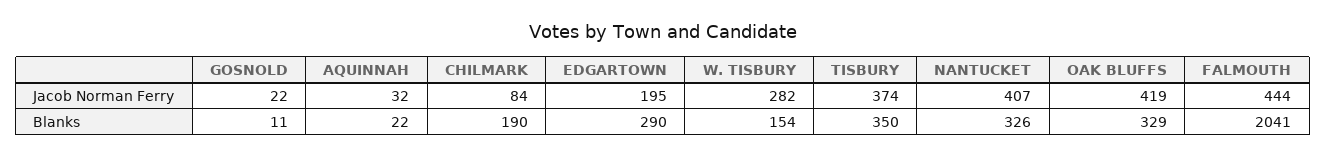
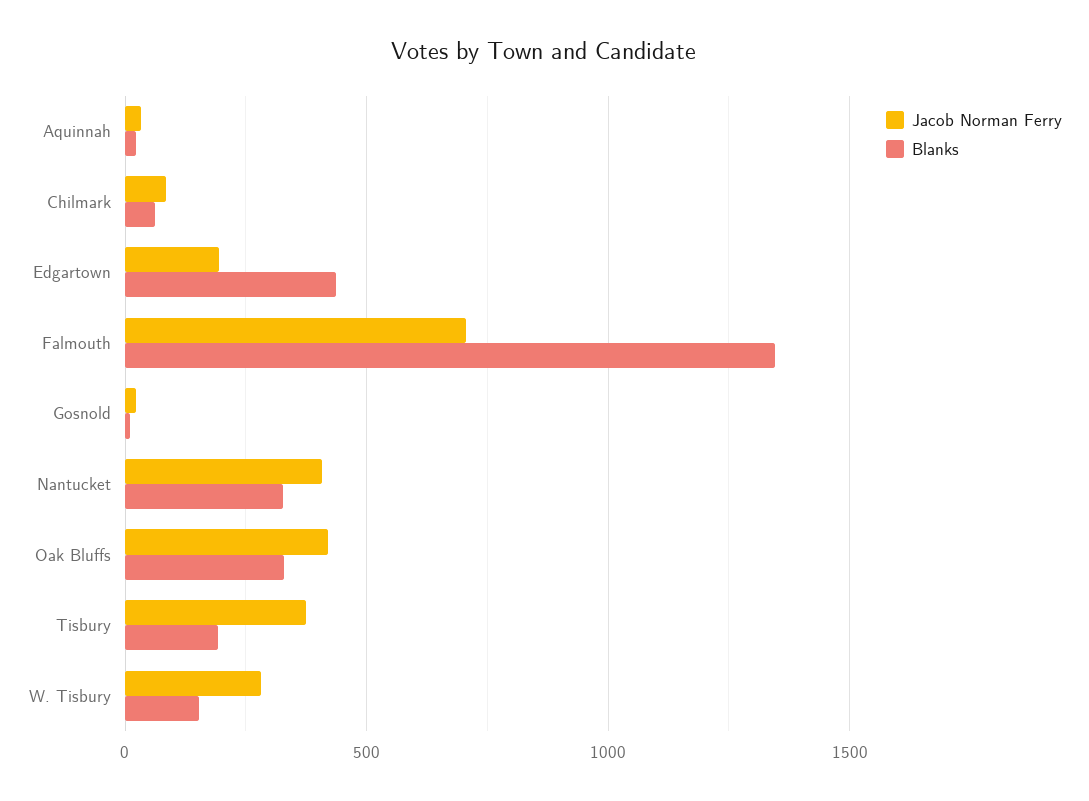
  {
    "Jacob Norman Ferry": {
      "GOSNOLD": 22,
      "AQUINNAH": 32,
      "CHILMARK": 84,
      "EDGARTOWN": 195,
      "W. TISBURY": 282,
      "TISBURY": 374,
      "NANTUCKET": 407,
      "OAK BLUFFS": 419,
-     "FALMOUTH": 444
+     "FALMOUTH": 700
    },
    "Blanks": {
      "GOSNOLD": 11,
      "AQUINNAH": 22,
-     "CHILMARK": 190,
+     "CHILMARK": 50,
-     "EDGARTOWN": 290,
+     "EDGARTOWN": 450,
      "W. TISBURY": 154,
-     "TISBURY": 350,
+     "TISBURY": 200,
      "NANTUCKET": 326,
      "OAK BLUFFS": 329,
-     "FALMOUTH": 2041
+     "FALMOUTH": 1350
    }
  }

